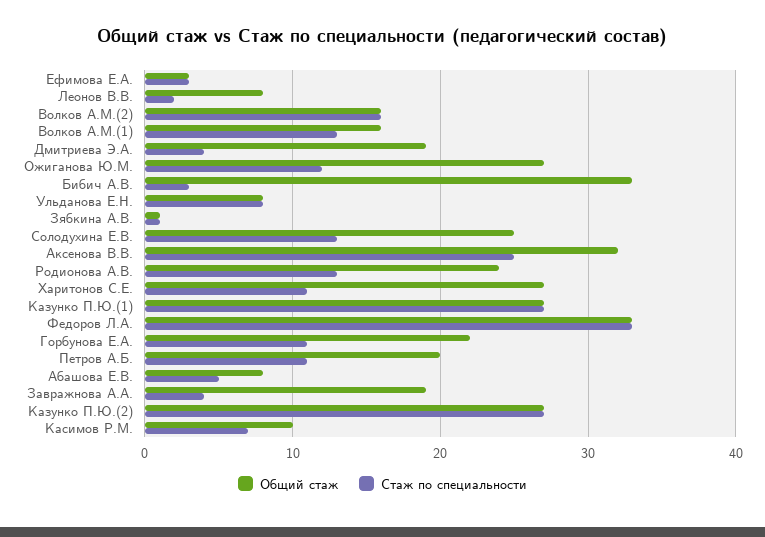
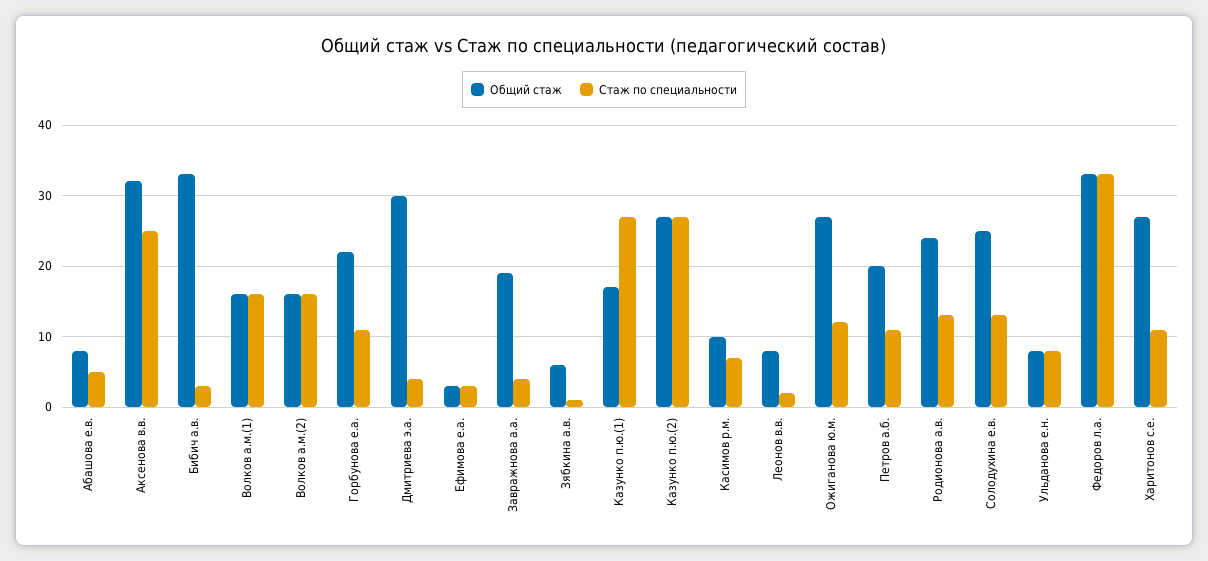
  {
    "Общий стаж": {
      "Ефимова Е.А.": 3,
      "Леонов В.В.": 8,
      "Волков А.М.(2)": 16,
      "Волков А.М.(1)": 16,
-     "Дмитриева Э.А.": 19,
+     "Дмитриева Э.А.": 30,
      "Ожиганова Ю.М.": 27,
      "Бибич А.В.": 33,
      "Ульданова Е.Н.": 8,
-     "Зябкина А.В.": 1,
+     "Зябкина А.В.": 6,
      "Солодухина Е.В.": 25,
      "Аксенова В.В.": 32,
      "Родионова А.В.": 24,
      "Харитонов С.Е.": 27,
-     "Казунко П.Ю.(1)": 27,
+     "Казунко П.Ю.(1)": 17,
      "Федоров Л.А.": 33,
      "Горбунова Е.А.": 22,
      "Петров А.Б.": 20,
      "Абашова Е.В.": 8,
      "Завражнова А.А.": 19,
      "Казунко П.Ю.(2)": 27,
      "Касимов Р.М.": 10
    },
    "Стаж по специальности": {
      "Ефимова Е.А.": 3,
      "Леонов В.В.": 2,
      "Волков А.М.(2)": 16,
-     "Волков А.М.(1)": 13,
+     "Волков А.М.(1)": 16,
      "Дмитриева Э.А.": 4,
      "Ожиганова Ю.М.": 12,
      "Бибич А.В.": 3,
      "Ульданова Е.Н.": 8,
      "Зябкина А.В.": 1,
      "Солодухина Е.В.": 13,
      "Аксенова В.В.": 25,
      "Родионова А.В.": 13,
      "Харитонов С.Е.": 11,
      "Казунко П.Ю.(1)": 27,
      "Федоров Л.А.": 33,
      "Горбунова Е.А.": 11,
      "Петров А.Б.": 11,
      "Абашова Е.В.": 5,
      "Завражнова А.А.": 4,
      "Казунко П.Ю.(2)": 27,
      "Касимов Р.М.": 7
    }
  }

